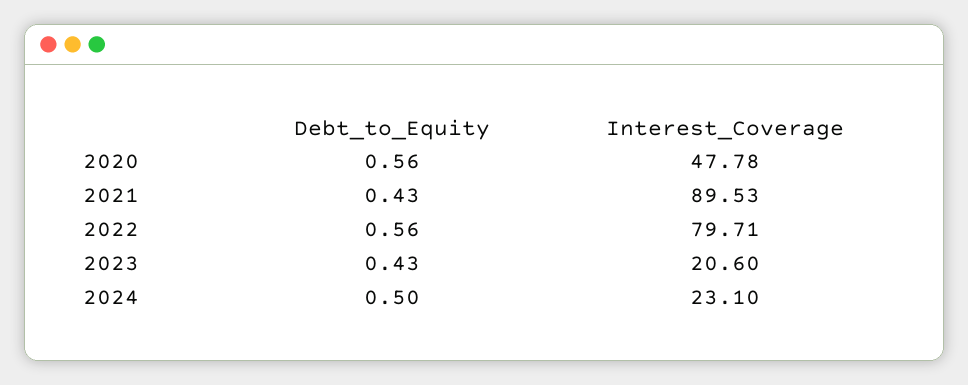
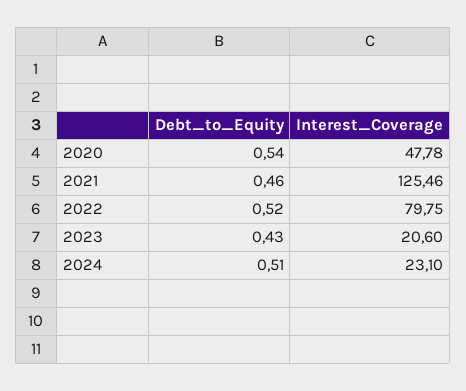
  {
    "Debt_to_Equity": {
-     "2020": 0.56,
+     "2020": 0.54,
-     "2021": 0.43,
+     "2021": 0.46,
-     "2022": 0.56,
+     "2022": 0.52,
      "2023": 0.43,
-     "2024": 0.5
+     "2024": 0.51
    },
    "Interest_Coverage": {
      "2020": 47.78,
-     "2021": 89.53,
+     "2021": 125.46,
-     "2022": 79.71,
+     "2022": 79.75,
      "2023": 20.6,
      "2024": 23.1
    }
  }

